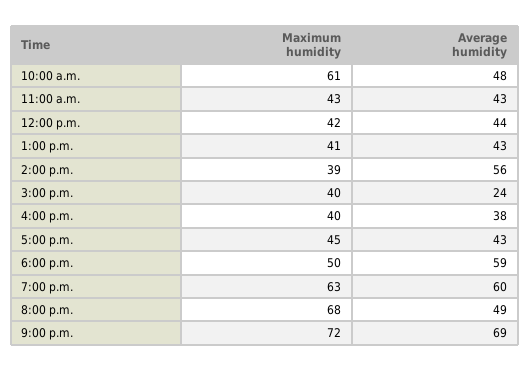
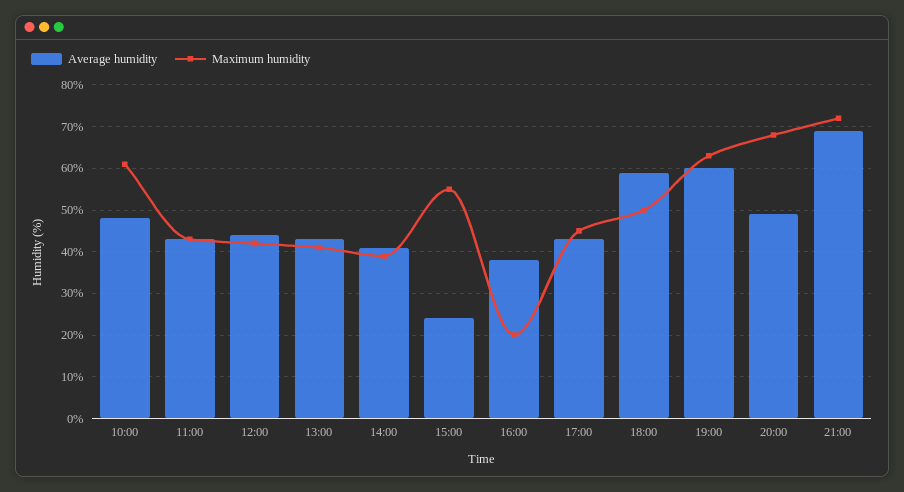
  {
    "Maximum humidity": {
      "10:00 a.m.": 61,
      "11:00 a.m.": 43,
      "12:00 p.m.": 42,
      "1:00 p.m.": 41,
      "2:00 p.m.": 39,
-     "3:00 p.m.": 40,
+     "3:00 p.m.": 55,
-     "4:00 p.m.": 40,
+     "4:00 p.m.": 20,
      "5:00 p.m.": 45,
      "6:00 p.m.": 50,
      "7:00 p.m.": 63,
      "8:00 p.m.": 68,
      "9:00 p.m.": 72
    },
    "Average humidity": {
      "10:00 a.m.": 48,
      "11:00 a.m.": 43,
      "12:00 p.m.": 44,
      "1:00 p.m.": 43,
-     "2:00 p.m.": 56,
+     "2:00 p.m.": 40,
      "3:00 p.m.": 24,
      "4:00 p.m.": 38,
      "5:00 p.m.": 43,
      "6:00 p.m.": 59,
      "7:00 p.m.": 60,
      "8:00 p.m.": 49,
      "9:00 p.m.": 69
    }
  }

